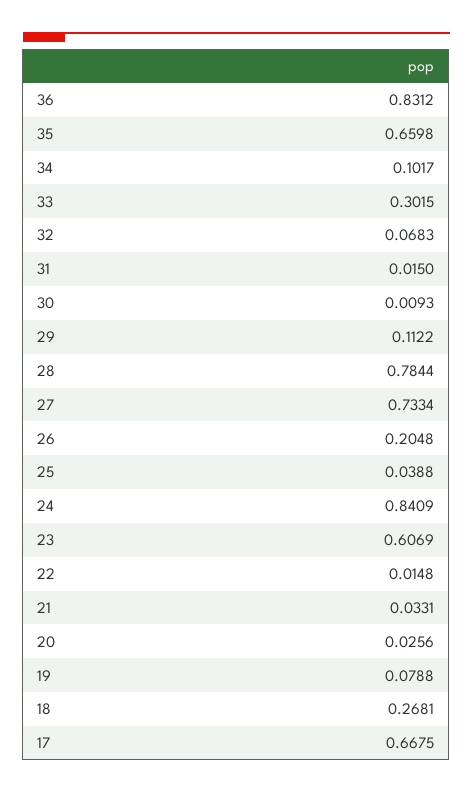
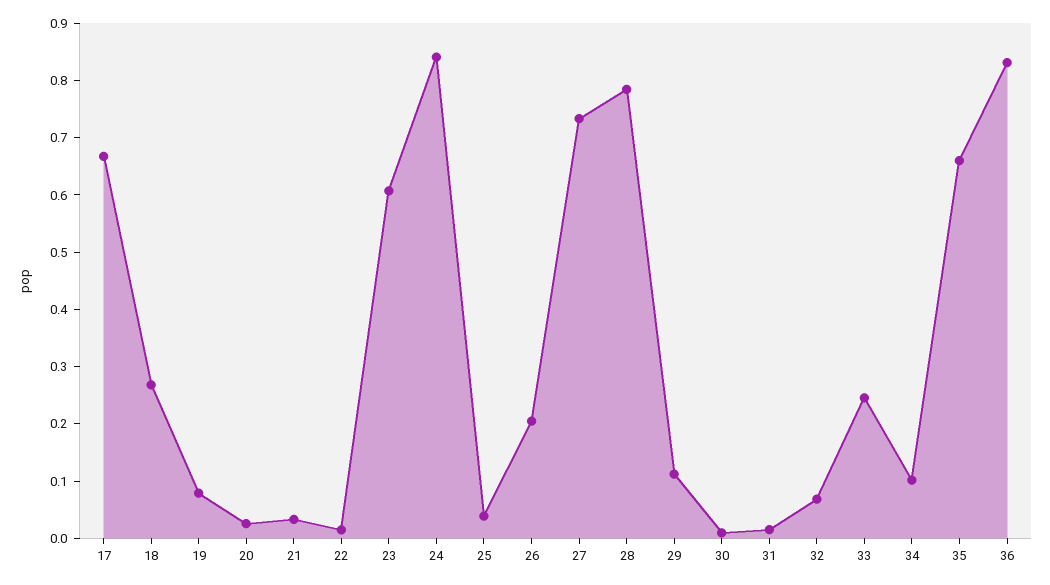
  {
    "36": 0.8312,
    "35": 0.6598,
    "34": 0.1017,
-   "33": 0.3015,
+   "33": 0.24,
    "32": 0.0683,
    "31": 0.015,
    "30": 0.0093,
    "29": 0.1122,
    "28": 0.7844,
    "27": 0.7334,
    "26": 0.2048,
    "25": 0.0388,
    "24": 0.8409,
    "23": 0.6069,
    "22": 0.0148,
    "21": 0.0331,
    "20": 0.0256,
    "19": 0.0788,
    "18": 0.2681,
    "17": 0.6675
  }

